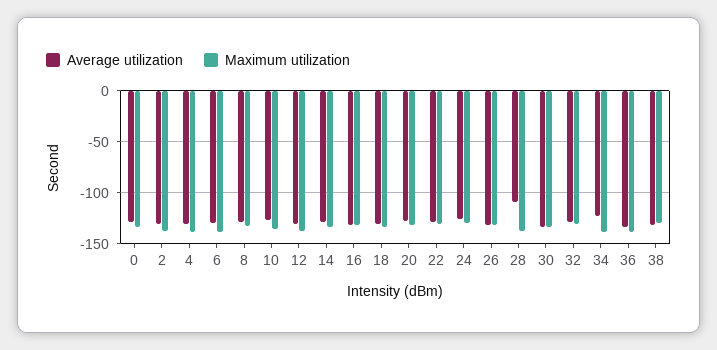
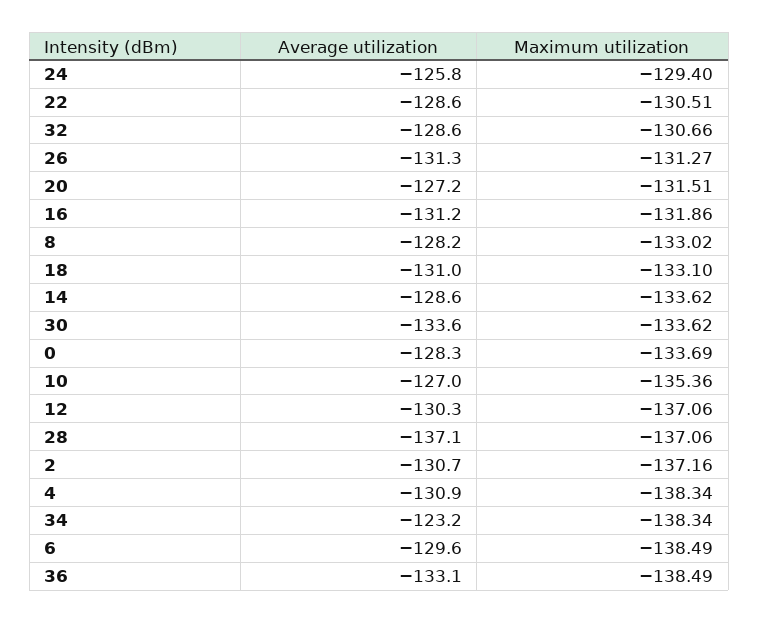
  {
    "Average utilization": {
      "0": -128.3,
      "2": -130.7,
      "4": -130.9,
      "6": -129.6,
      "8": -128.2,
      "10": -127,
      "12": -130.3,
      "14": -128.6,
      "16": -131.2,
      "18": -131,
      "20": -127.2,
      "22": -128.6,
      "24": -125.8,
      "26": -131.3,
-     "28": -110,
+     "28": -137.1,
      "30": -133.6,
      "32": -128.6,
      "34": -123.2,
-     "36": -133.1,
+     "36": -133.1
-     "38": -130
    },
    "Maximum utilization": {
      "0": -133.69,
      "2": -137.16,
      "4": -138.34,
      "6": -138.49,
      "8": -133.02,
      "10": -135.36,
      "12": -137.06,
      "14": -133.62,
      "16": -131.86,
      "18": -133.1,
      "20": -131.51,
      "22": -130.51,
      "24": -129.4,
      "26": -131.27,
      "28": -137.06,
      "30": -133.62,
      "32": -130.66,
      "34": -138.34,
-     "36": -138.49,
+     "36": -138.49
-     "38": -130
    }
  }

